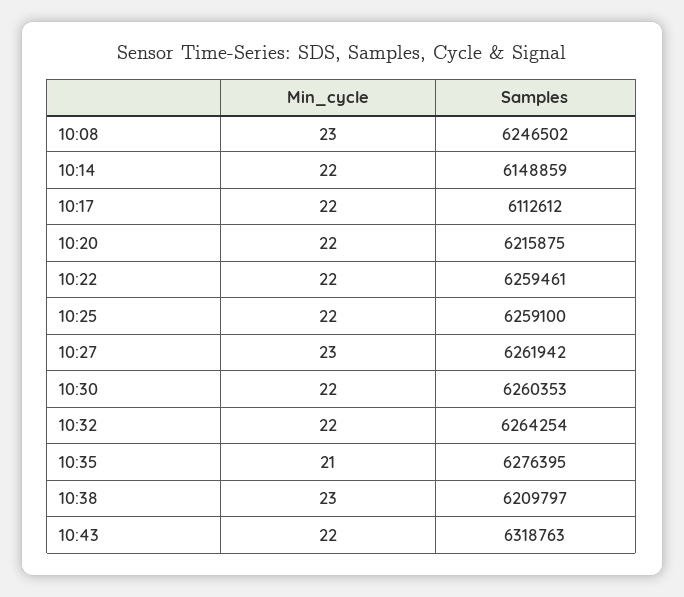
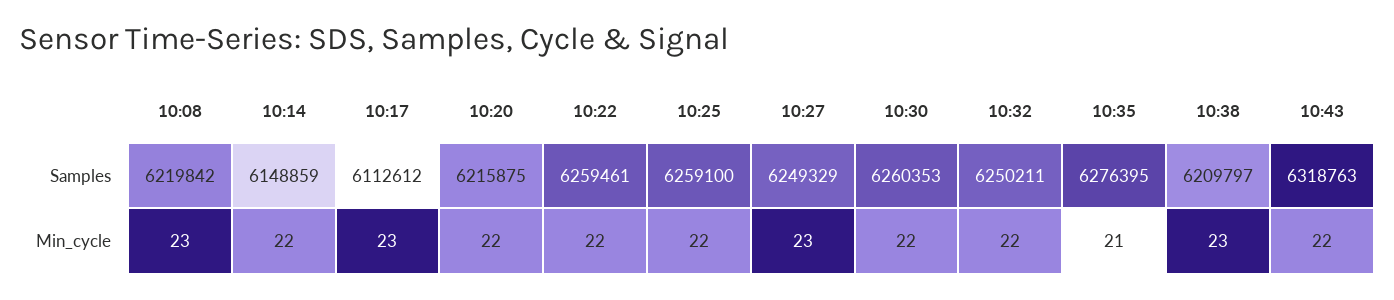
  {
    "Min_cycle": {
      "10:08": 23,
      "10:14": 22,
-     "10:17": 22,
+     "10:17": 23,
      "10:20": 22,
      "10:22": 22,
      "10:25": 22,
      "10:27": 23,
      "10:30": 22,
      "10:32": 22,
      "10:35": 21,
      "10:38": 23,
      "10:43": 22
    },
    "Samples": {
-     "10:08": 6246502,
+     "10:08": 6219842,
      "10:14": 6148859,
      "10:17": 6112612,
      "10:20": 6215875,
      "10:22": 6259461,
      "10:25": 6259100,
-     "10:27": 6261942,
+     "10:27": 6249329,
      "10:30": 6260353,
-     "10:32": 6264254,
+     "10:32": 6250211,
      "10:35": 6276395,
      "10:38": 6209797,
      "10:43": 6318763
    }
  }

